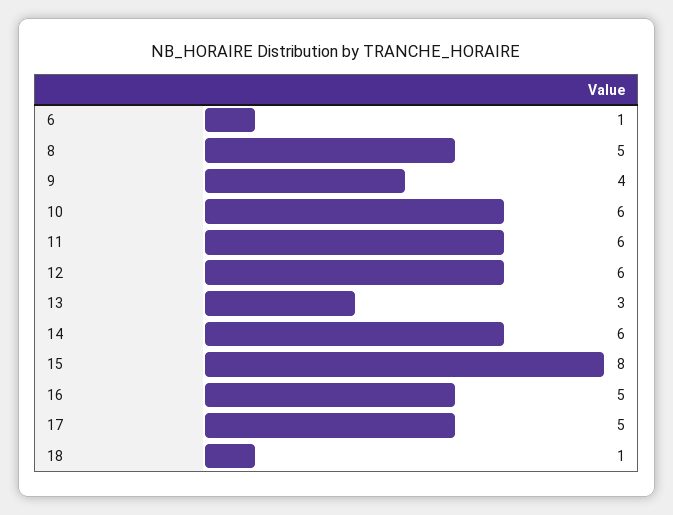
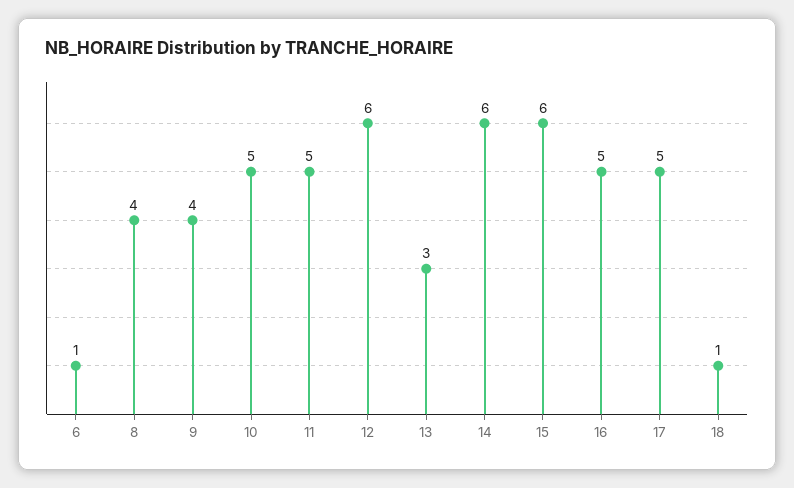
  {
    "6": 1,
-   "8": 5,
+   "8": 4,
    "9": 4,
-   "10": 6,
+   "10": 5,
-   "11": 6,
+   "11": 5,
    "12": 6,
    "13": 3,
    "14": 6,
-   "15": 8,
+   "15": 6,
    "16": 5,
    "17": 5,
    "18": 1
  }

